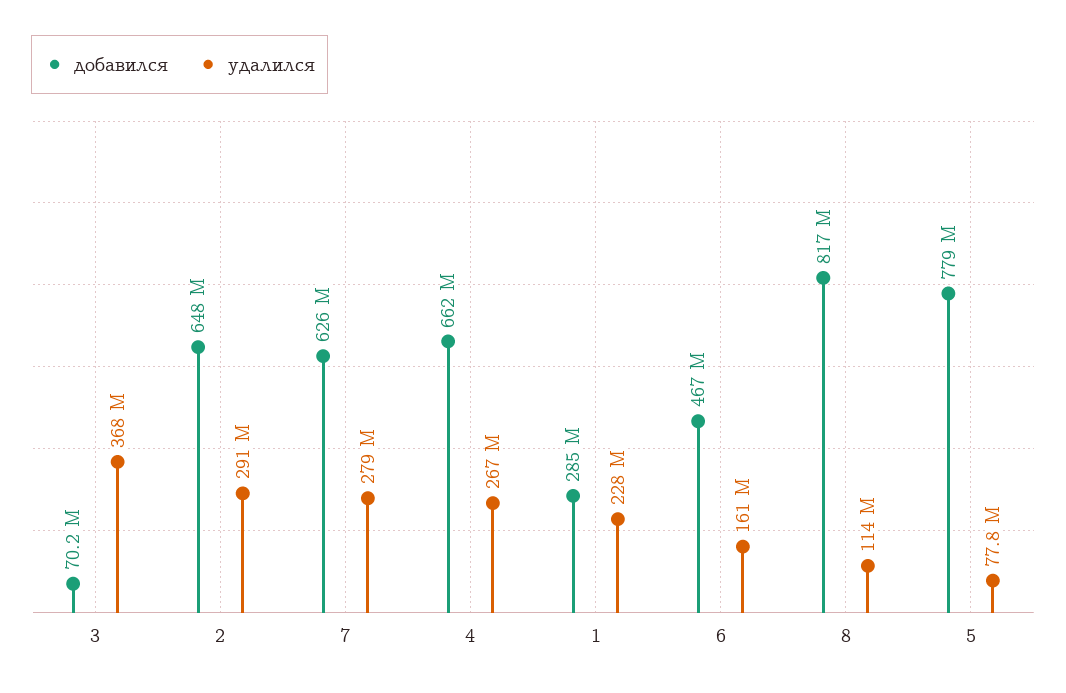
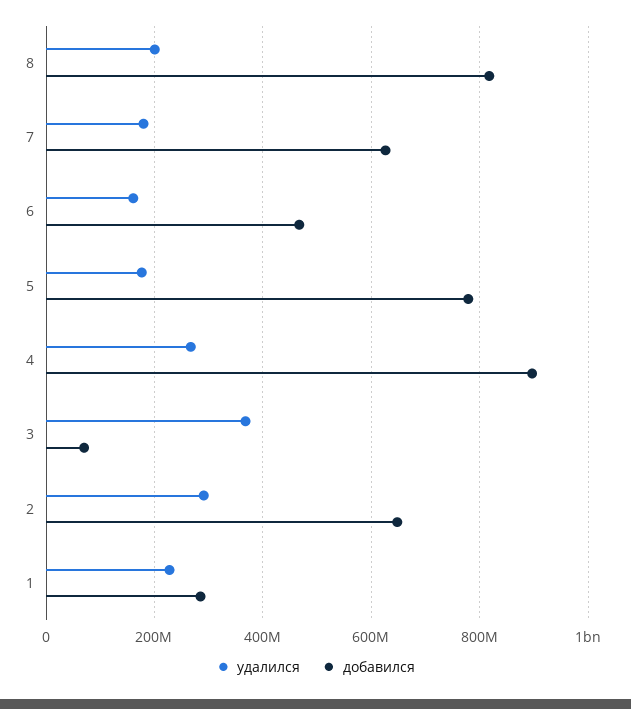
  {
    "добавился": {
      "3": 70200000,
      "2": 648000000,
      "7": 626000000,
-     "4": 662000000,
+     "4": 900000000,
      "1": 285000000,
      "6": 467000000,
      "8": 817000000,
      "5": 779000000
    },
    "удалился": {
      "3": 368000000,
      "2": 291000000,
-     "7": 279000000,
+     "7": 180000000,
      "4": 267000000,
      "1": 228000000,
      "6": 161000000,
-     "8": 114000000,
+     "8": 200000000,
-     "5": 77800000
+     "5": 180000000
    }
  }

